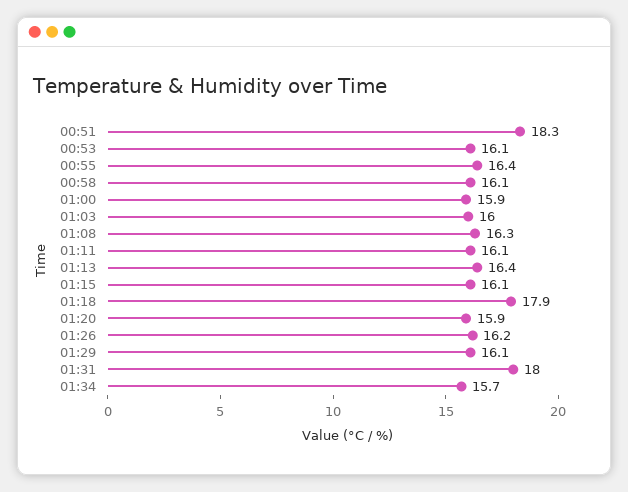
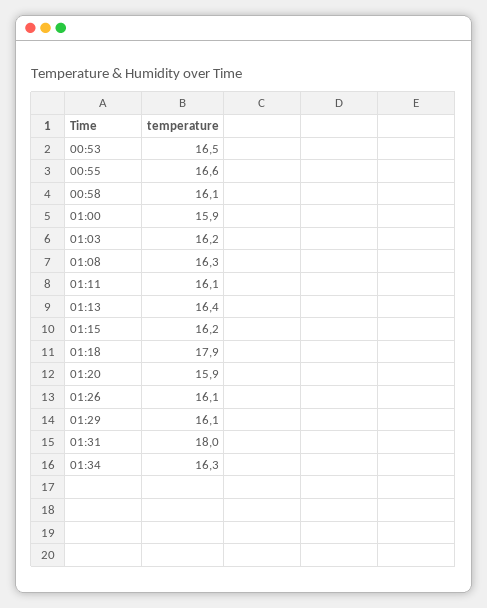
  {
-   "00:51": 18.3,
-   "00:53": 16.1,
+   "00:53": 16.5,
-   "00:55": 16.4,
+   "00:55": 16.6,
    "00:58": 16.1,
    "01:00": 15.9,
-   "01:03": 16,
+   "01:03": 16.2,
    "01:08": 16.3,
    "01:11": 16.1,
    "01:13": 16.4,
-   "01:15": 16.1,
+   "01:15": 16.2,
    "01:18": 17.9,
    "01:20": 15.9,
-   "01:26": 16.2,
+   "01:26": 16.1,
    "01:29": 16.1,
    "01:31": 18,
-   "01:34": 15.7
+   "01:34": 16.3
  }

